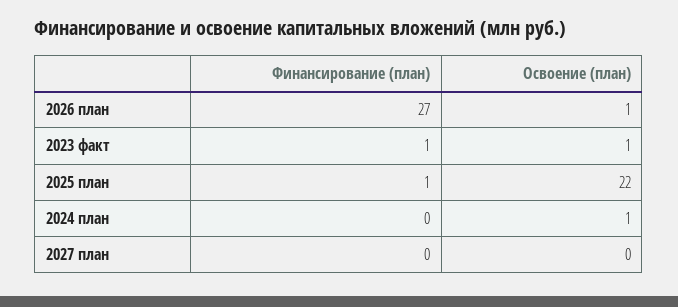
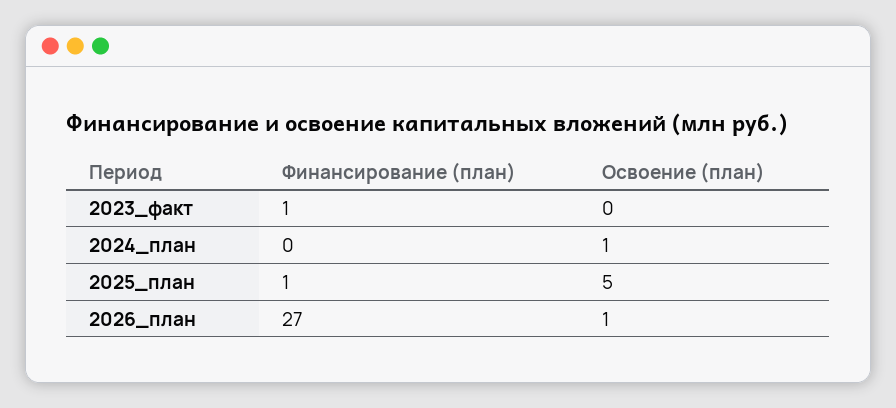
  {
    "Финансирование (план)": {
      "2026 план": 27,
      "2023 факт": 1,
      "2025 план": 1,
-     "2024 план": 0,
+     "2024 план": 0
-     "2027 план": 0
    },
    "Освоение (план)": {
      "2026 план": 1,
-     "2023 факт": 1,
+     "2023 факт": 0,
-     "2025 план": 22,
+     "2025 план": 5,
-     "2024 план": 1,
+     "2024 план": 1
-     "2027 план": 0
    }
  }

